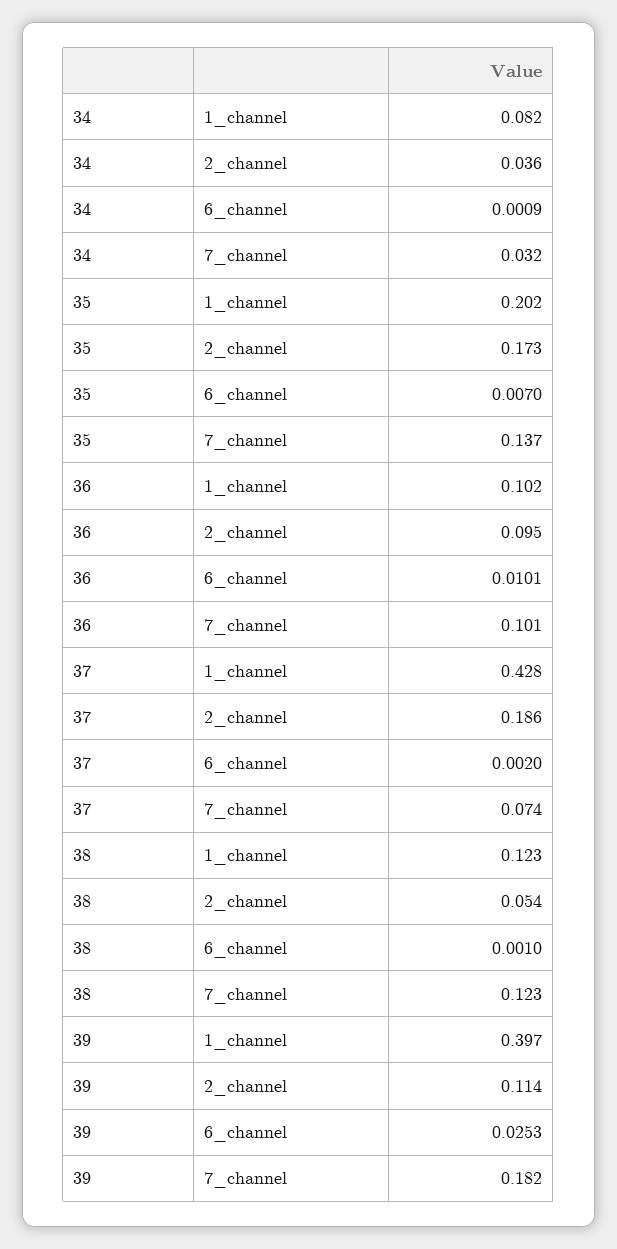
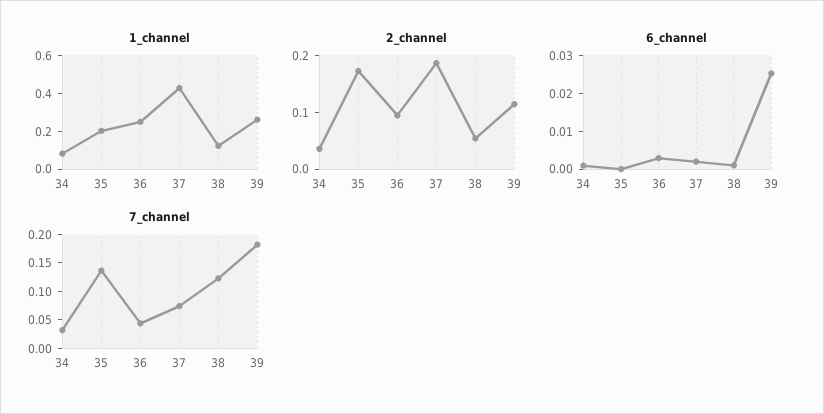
  {
    "1_channel": {
      "34": 0.082,
      "35": 0.202,
-     "36": 0.102,
+     "36": 0.25,
      "37": 0.428,
      "38": 0.123,
-     "39": 0.397
+     "39": 0.25
    },
    "2_channel": {
      "34": 0.036,
      "35": 0.173,
      "36": 0.095,
      "37": 0.186,
      "38": 0.054,
      "39": 0.114
    },
    "6_channel": {
      "34": 0.0009,
-     "35": 0.007,
+     "35": 0,
-     "36": 0.0101,
+     "36": 0.0025,
      "37": 0.002,
      "38": 0.001,
      "39": 0.0253
    },
    "7_channel": {
      "34": 0.032,
      "35": 0.137,
-     "36": 0.101,
+     "36": 0.05,
      "37": 0.074,
      "38": 0.123,
      "39": 0.182
    }
  }

